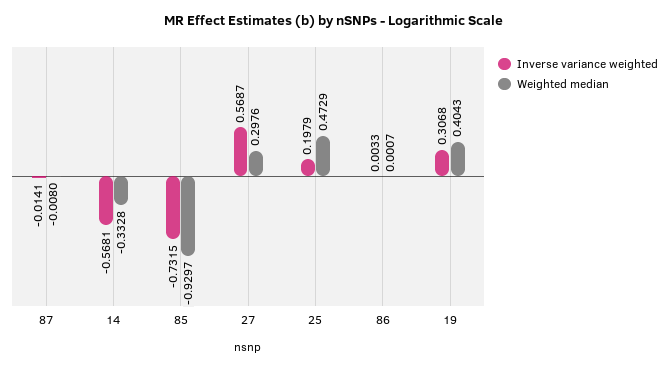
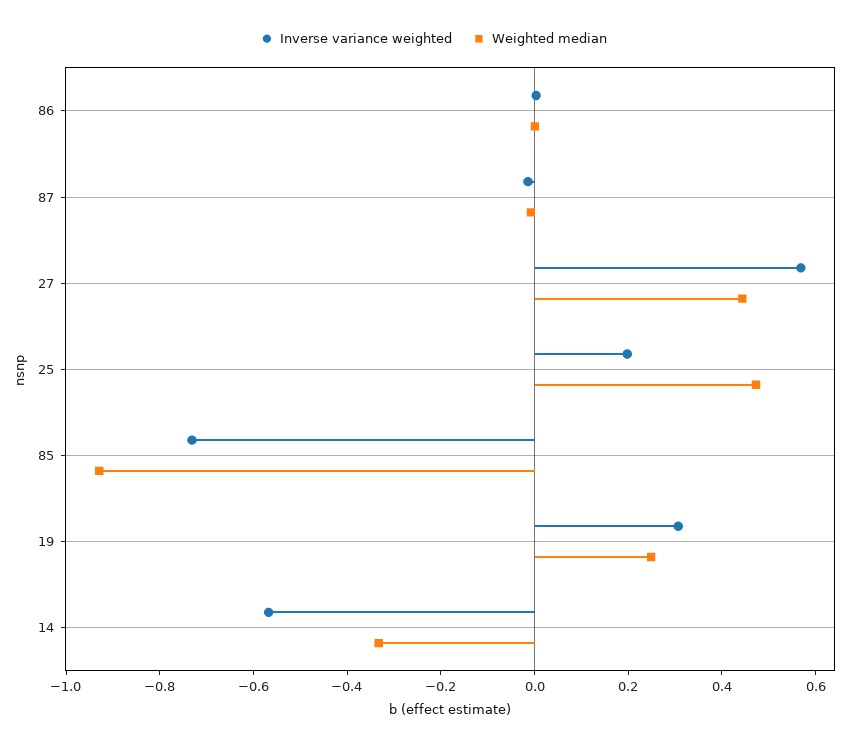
  {
    "Inverse variance weighted": {
      "87": -0.0141,
      "14": -0.5681,
      "85": -0.7315,
      "27": 0.5687,
      "25": 0.1979,
      "86": 0.0033,
      "19": 0.3068
    },
    "Weighted median": {
      "87": -0.008,
      "14": -0.3328,
      "85": -0.9297,
-     "27": 0.2976,
+     "27": 0.45,
      "25": 0.4729,
      "86": 0.0007,
-     "19": 0.4043
+     "19": 0.25
    }
  }

